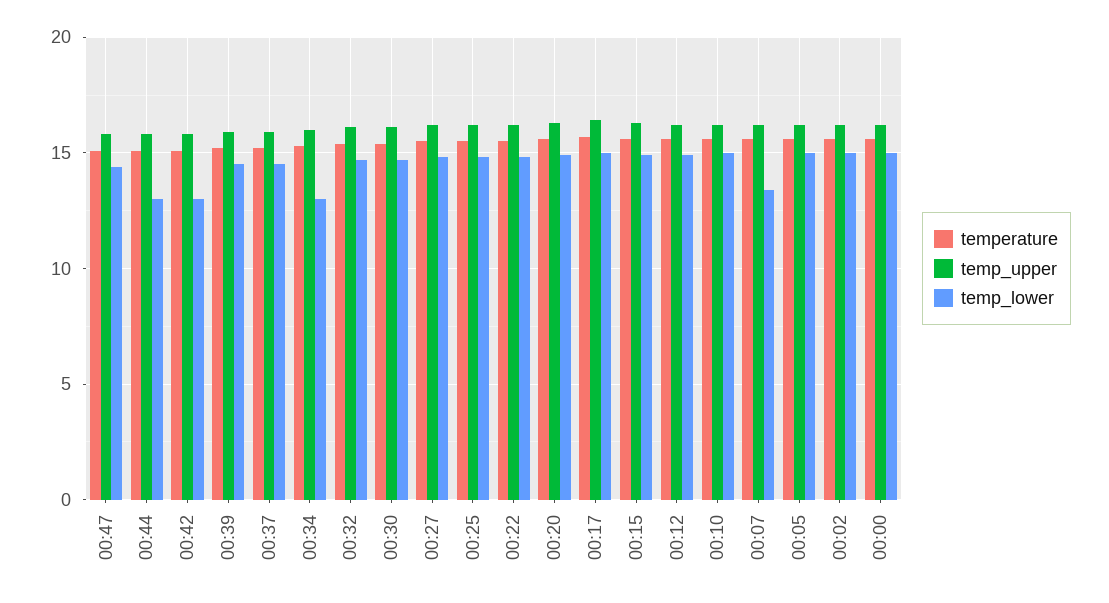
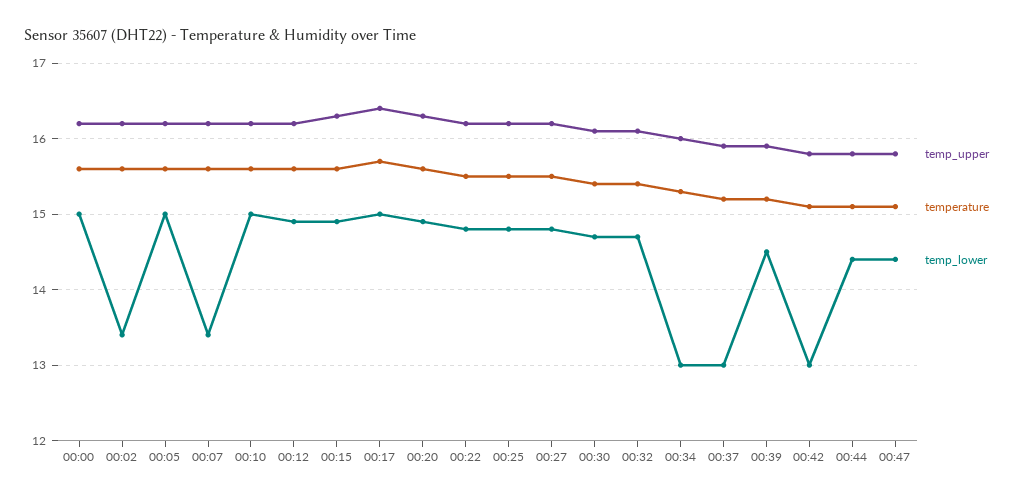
  {
    "temperature": {
      "00:47": 15.1,
      "00:44": 15.1,
      "00:42": 15.1,
      "00:39": 15.2,
      "00:37": 15.2,
      "00:34": 15.3,
      "00:32": 15.4,
      "00:30": 15.4,
      "00:27": 15.5,
      "00:25": 15.5,
      "00:22": 15.5,
      "00:20": 15.6,
      "00:17": 15.7,
      "00:15": 15.6,
      "00:12": 15.6,
      "00:10": 15.6,
      "00:07": 15.6,
      "00:05": 15.6,
      "00:02": 15.6,
      "00:00": 15.6
    },
    "temp_upper": {
      "00:47": 15.8,
      "00:44": 15.8,
      "00:42": 15.8,
      "00:39": 15.9,
      "00:37": 15.9,
      "00:34": 16,
      "00:32": 16.1,
      "00:30": 16.1,
      "00:27": 16.2,
      "00:25": 16.2,
      "00:22": 16.2,
      "00:20": 16.3,
      "00:17": 16.4,
      "00:15": 16.3,
      "00:12": 16.2,
      "00:10": 16.2,
      "00:07": 16.2,
      "00:05": 16.2,
      "00:02": 16.2,
      "00:00": 16.2
    },
    "temp_lower": {
      "00:47": 14.4,
-     "00:44": 13,
+     "00:44": 14.4,
      "00:42": 13,
      "00:39": 14.5,
-     "00:37": 14.5,
+     "00:37": 13,
      "00:34": 13,
      "00:32": 14.7,
      "00:30": 14.7,
      "00:27": 14.8,
      "00:25": 14.8,
      "00:22": 14.8,
      "00:20": 14.9,
      "00:17": 15,
      "00:15": 14.9,
      "00:12": 14.9,
      "00:10": 15,
      "00:07": 13.4,
      "00:05": 15,
-     "00:02": 15,
+     "00:02": 13.4,
      "00:00": 15
    }
  }

